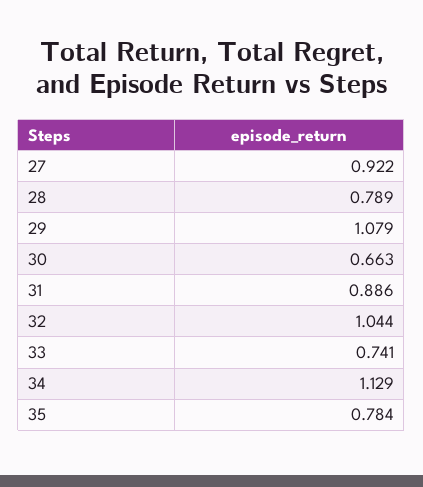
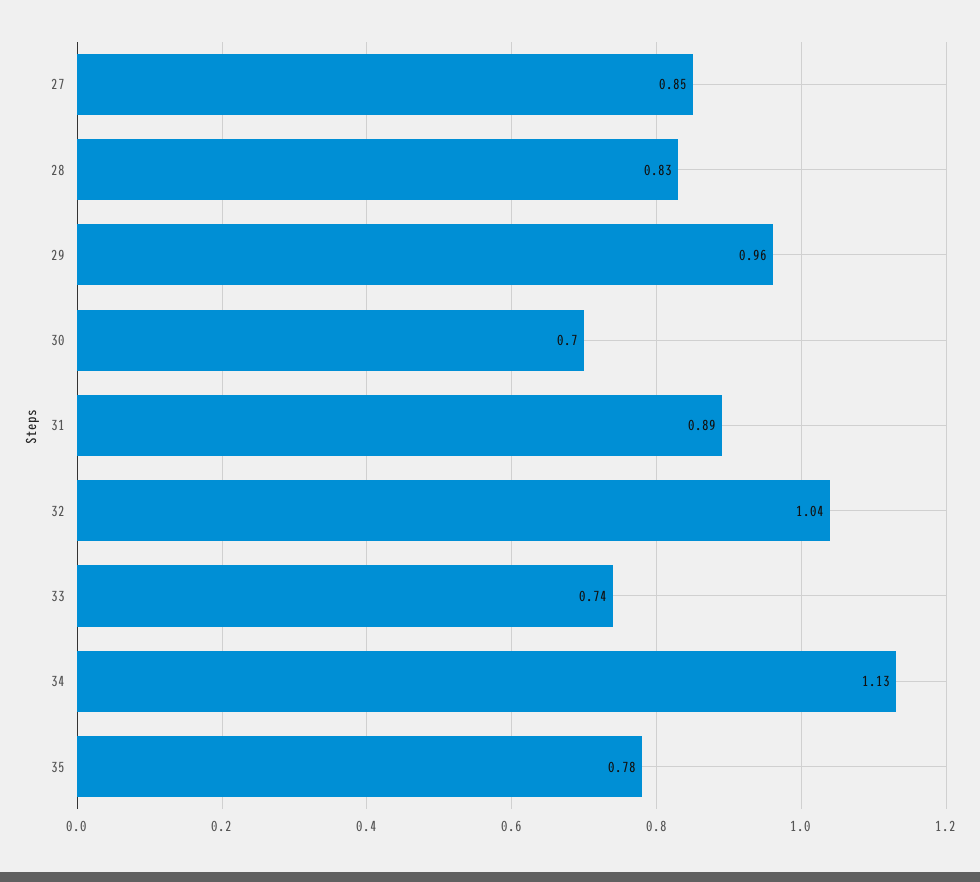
  {
-   "27": 0.922,
+   "27": 0.85,
-   "28": 0.789,
+   "28": 0.83,
-   "29": 1.079,
+   "29": 0.96,
-   "30": 0.663,
+   "30": 0.7,
    "31": 0.886,
    "32": 1.044,
    "33": 0.741,
    "34": 1.129,
    "35": 0.784
  }

